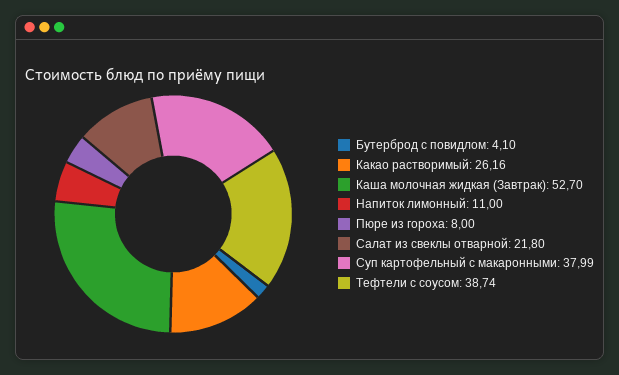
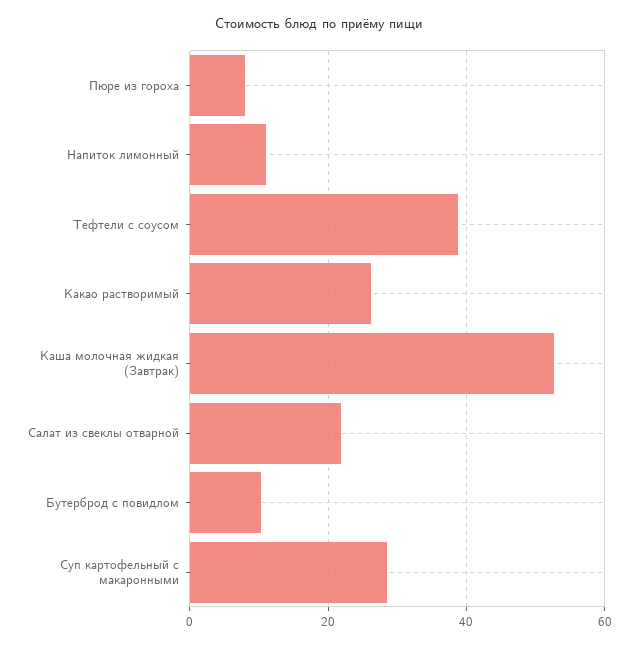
  {
-   "Бутерброд с повидлом": 4.1,
+   "Бутерброд с повидлом": 10,
    "Какао растворимый": 26.16,
    "Каша молочная жидкая (Завтрак)": 52.7,
    "Напиток лимонный": 11,
    "Пюре из гороха": 8,
    "Салат из свеклы отварной": 21.8,
-   "Суп картофельный с макаронными": 37.99,
+   "Суп картофельный с макаронными": 28,
    "Тефтели с соусом": 38.74
  }

